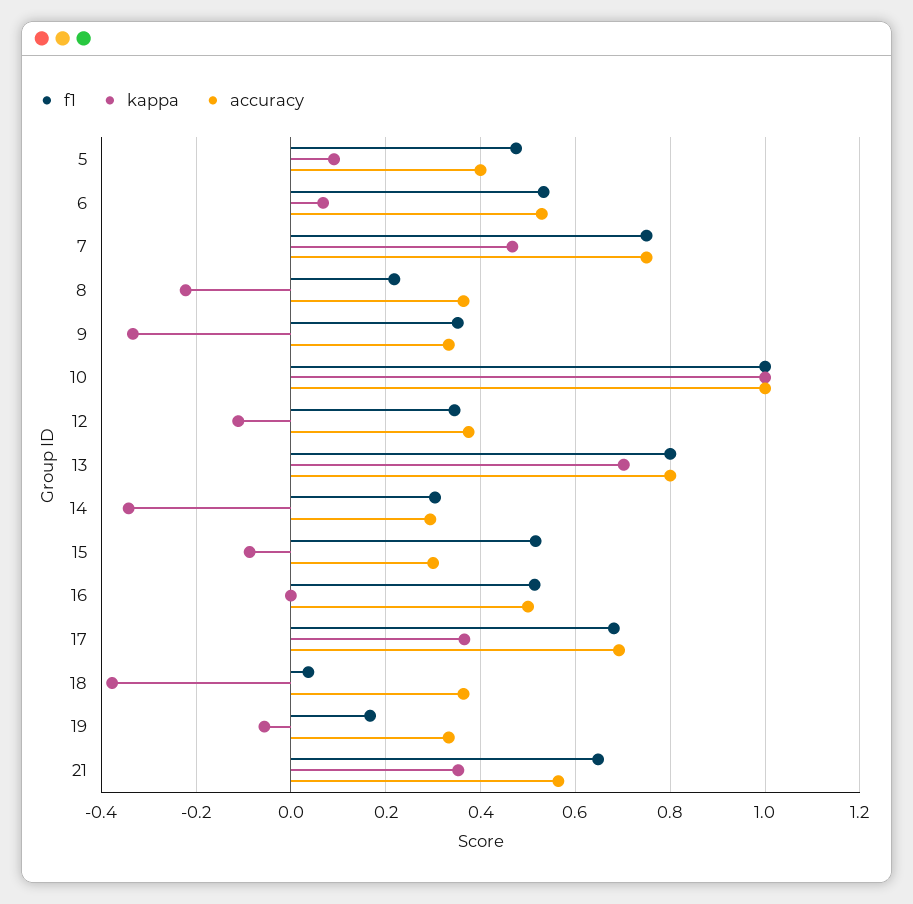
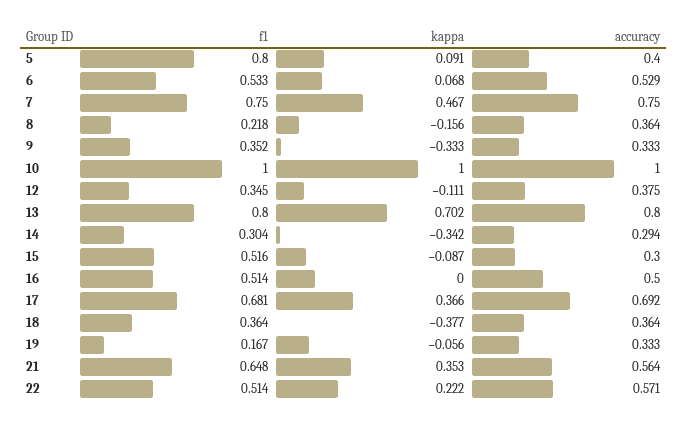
  {
    "f1": {
-     "5": 0.48,
+     "5": 0.8,
      "6": 0.533,
      "7": 0.75,
      "8": 0.218,
      "9": 0.352,
      "10": 1,
      "12": 0.345,
      "13": 0.8,
      "14": 0.304,
      "15": 0.516,
      "16": 0.514,
      "17": 0.681,
-     "18": 0.04,
+     "18": 0.364,
      "19": 0.167,
-     "21": 0.648
+     "21": 0.648,
+     "22": 0.514
    },
    "kappa": {
      "5": 0.091,
      "6": 0.068,
      "7": 0.467,
-     "8": -0.22,
+     "8": -0.156,
      "9": -0.333,
      "10": 1,
      "12": -0.111,
      "13": 0.702,
      "14": -0.342,
      "15": -0.087,
      "16": 0,
      "17": 0.366,
      "18": -0.377,
      "19": -0.056,
-     "21": 0.353
+     "21": 0.353,
+     "22": 0.222
    },
    "accuracy": {
      "5": 0.4,
      "6": 0.529,
      "7": 0.75,
      "8": 0.364,
      "9": 0.333,
      "10": 1,
      "12": 0.375,
      "13": 0.8,
      "14": 0.294,
      "15": 0.3,
      "16": 0.5,
      "17": 0.692,
      "18": 0.364,
      "19": 0.333,
-     "21": 0.564
+     "21": 0.564,
+     "22": 0.571
    }
  }

